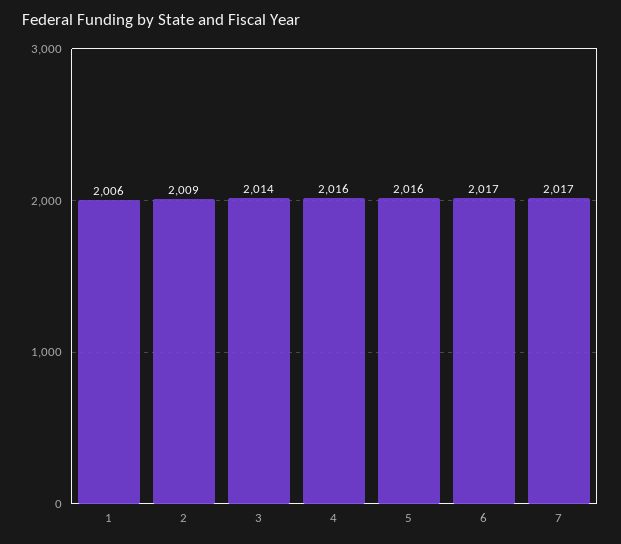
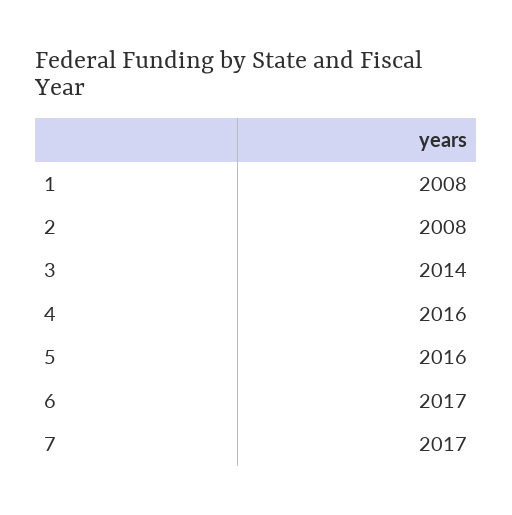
  {
-   "1": 2006,
+   "1": 2008,
-   "2": 2009,
+   "2": 2008,
    "3": 2014,
    "4": 2016,
    "5": 2016,
    "6": 2017,
    "7": 2017
  }

